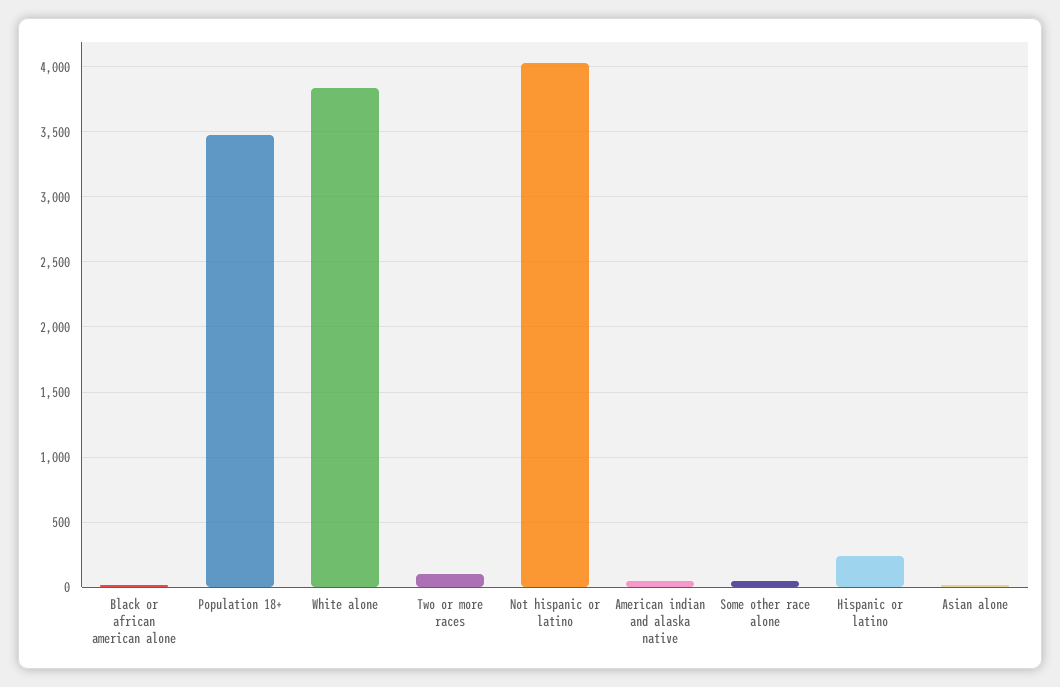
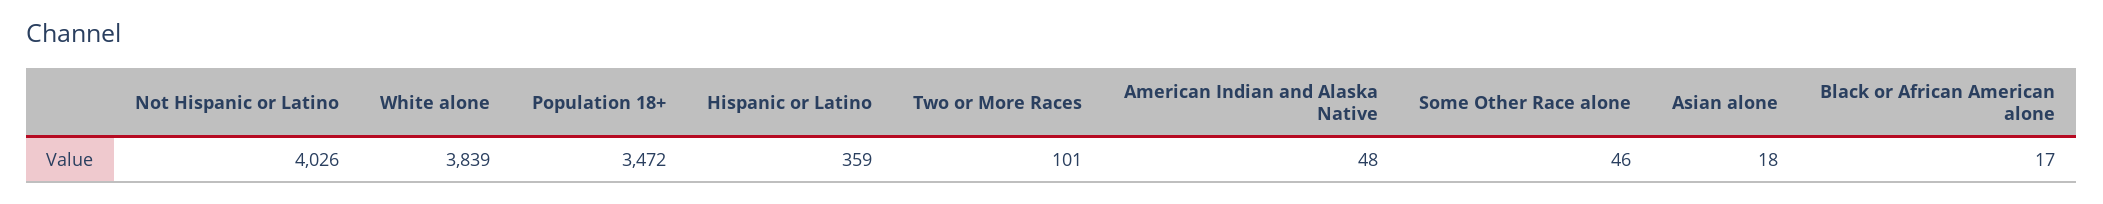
  {
    "Black or african american alone": 17,
    "Population 18+": 3472,
    "White alone": 3839,
    "Two or more races": 101,
    "Not hispanic or latino": 4026,
    "American indian and alaska native": 48,
    "Some other race alone": 46,
-   "Hispanic or latino": 250,
+   "Hispanic or latino": 359,
    "Asian alone": 18
  }

